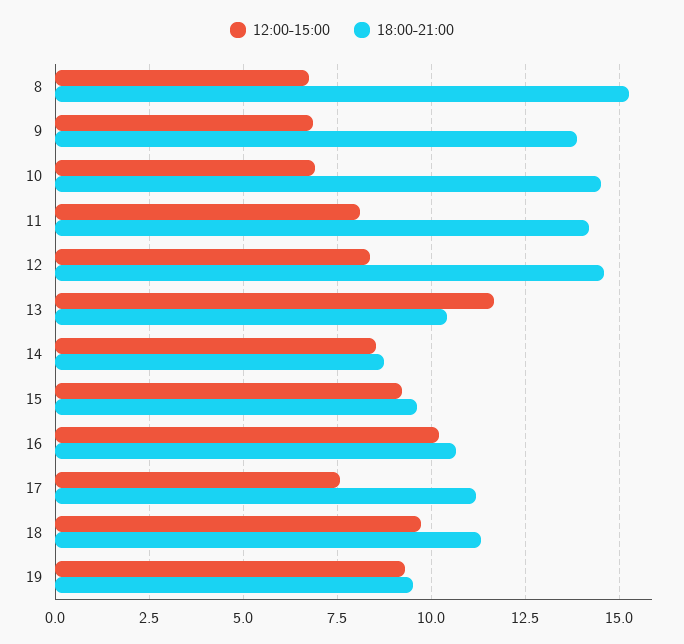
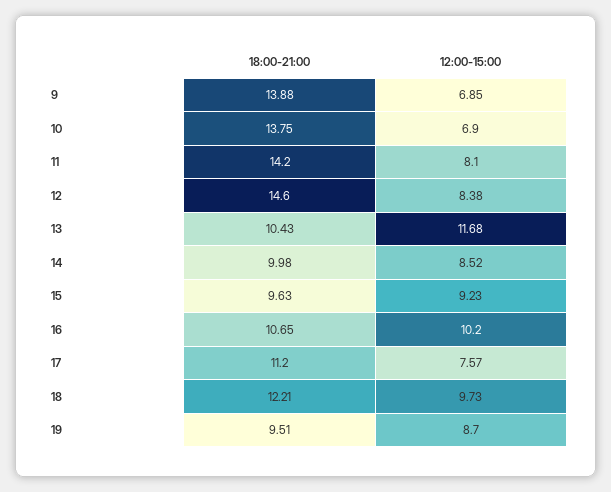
  {
    "12:00-15:00": {
-     "8": 6.75,
      "9": 6.85,
      "10": 6.9,
      "11": 8.1,
      "12": 8.38,
      "13": 11.68,
      "14": 8.52,
      "15": 9.23,
      "16": 10.2,
      "17": 7.57,
      "18": 9.73,
-     "19": 9.25
+     "19": 8.7
    },
    "18:00-21:00": {
-     "8": 15.25,
      "9": 13.88,
-     "10": 14.5,
+     "10": 13.75,
      "11": 14.2,
      "12": 14.6,
      "13": 10.43,
-     "14": 8.75,
+     "14": 9.98,
      "15": 9.63,
      "16": 10.65,
      "17": 11.2,
-     "18": 11.25,
+     "18": 12.21,
      "19": 9.51
    }
  }

